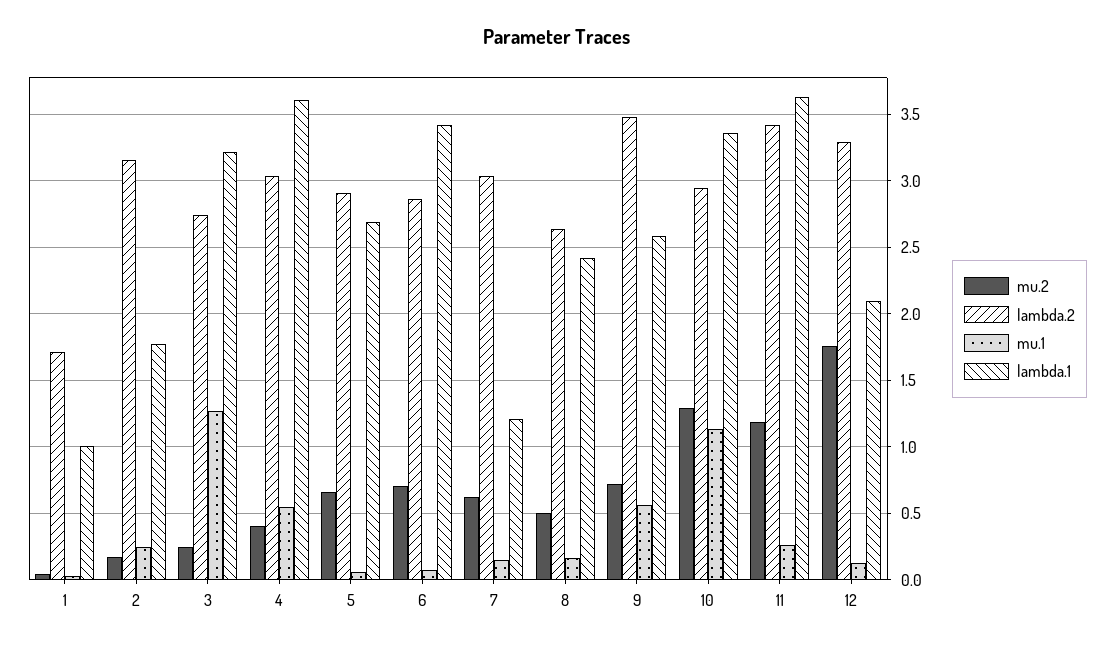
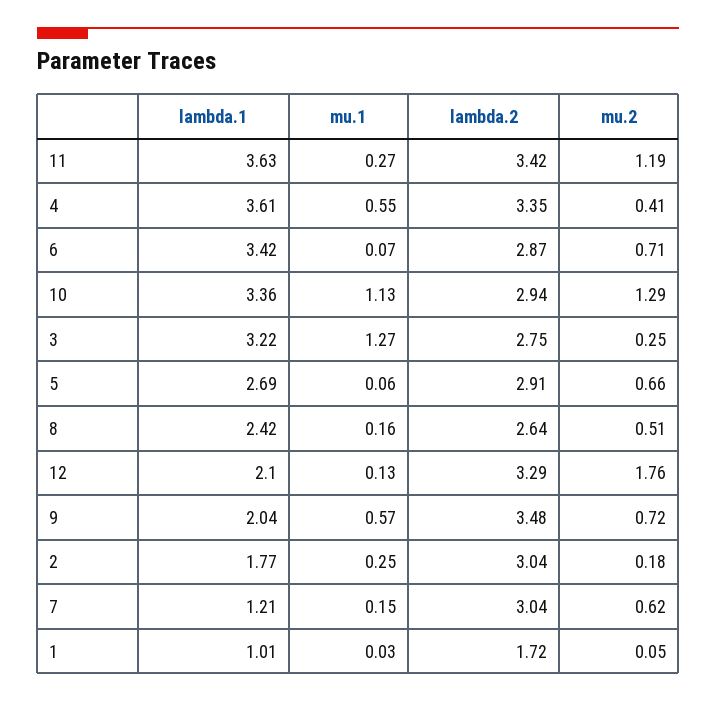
  {
    "mu.2": {
      "1": 0.05,
      "2": 0.18,
      "3": 0.25,
      "4": 0.41,
      "5": 0.66,
      "6": 0.71,
      "7": 0.62,
      "8": 0.51,
      "9": 0.72,
      "10": 1.29,
      "11": 1.19,
      "12": 1.76
    },
    "lambda.2": {
      "1": 1.72,
-     "2": 3.15,
+     "2": 3.04,
      "3": 2.75,
-     "4": 3.05,
+     "4": 3.35,
      "5": 2.91,
      "6": 2.87,
      "7": 3.04,
      "8": 2.64,
      "9": 3.48,
      "10": 2.94,
      "11": 3.42,
      "12": 3.29
    },
    "mu.1": {
      "1": 0.03,
      "2": 0.25,
      "3": 1.27,
      "4": 0.55,
      "5": 0.06,
      "6": 0.07,
      "7": 0.15,
      "8": 0.16,
      "9": 0.57,
      "10": 1.13,
      "11": 0.27,
      "12": 0.13
    },
    "lambda.1": {
      "1": 1.01,
      "2": 1.77,
      "3": 3.22,
      "4": 3.61,
      "5": 2.69,
      "6": 3.42,
      "7": 1.21,
      "8": 2.42,
-     "9": 2.6,
+     "9": 2.04,
      "10": 3.36,
      "11": 3.63,
      "12": 2.1
    }
  }

